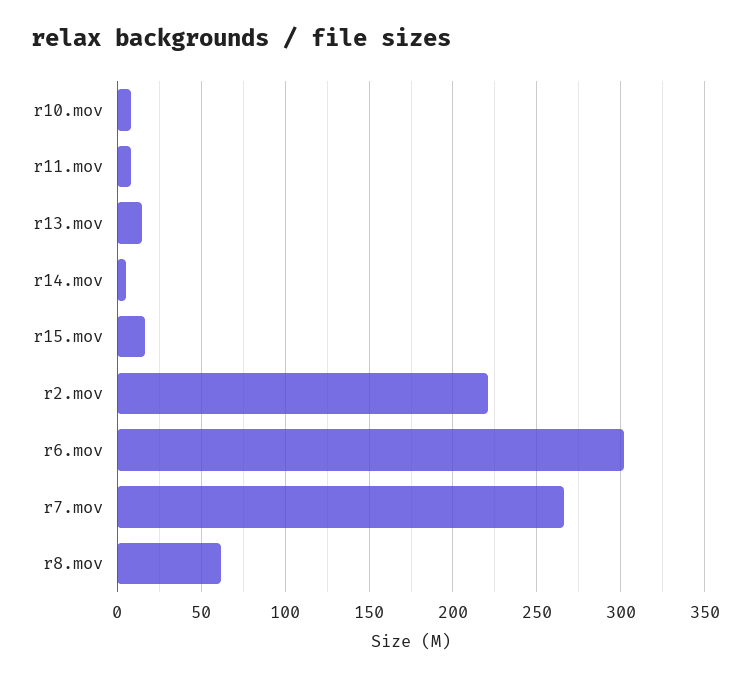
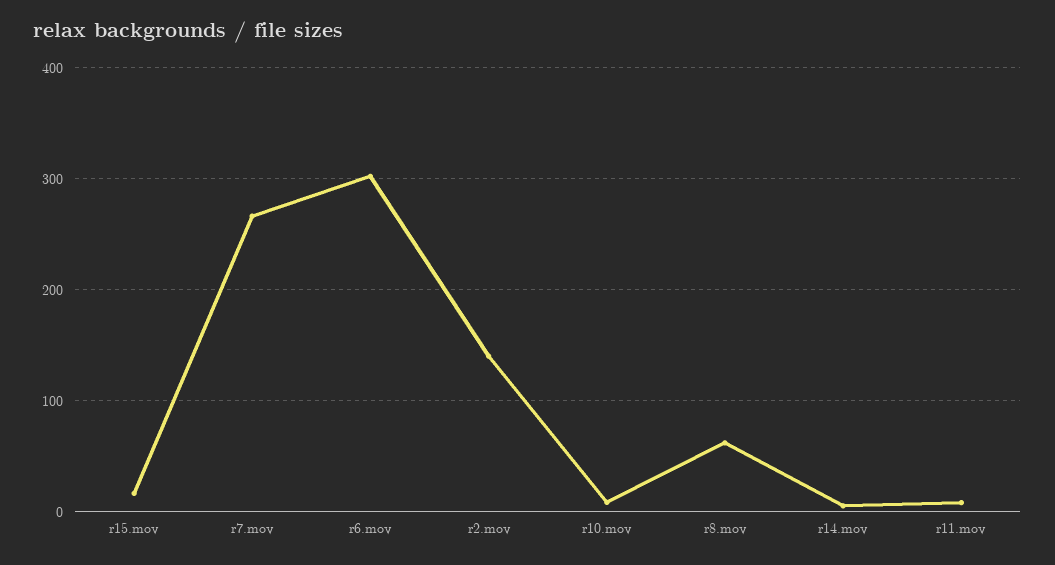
  {
    "r10.mov": 10,
    "r11.mov": 10,
-   "r13.mov": 15,
    "r14.mov": 5,
    "r15.mov": 15,
-   "r2.mov": 220,
+   "r2.mov": 140,
    "r6.mov": 300,
    "r7.mov": 265,
    "r8.mov": 60
  }

